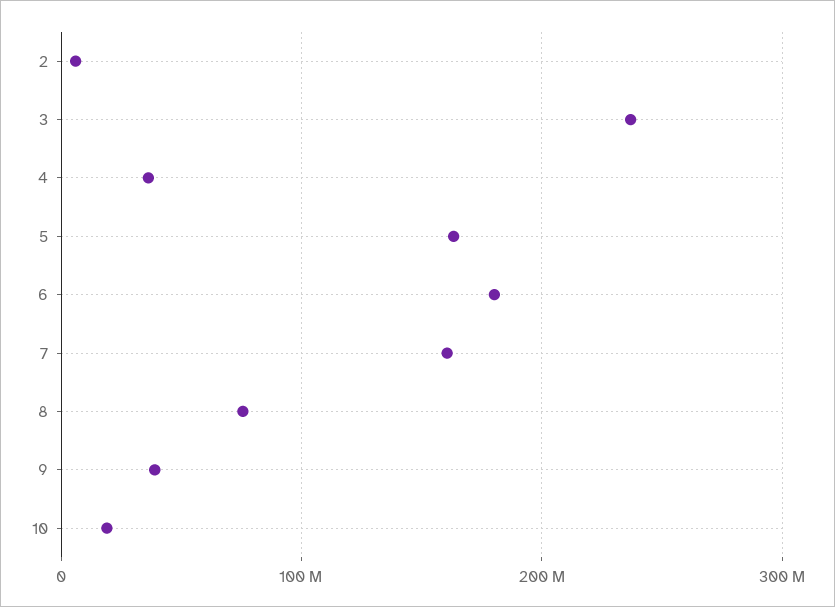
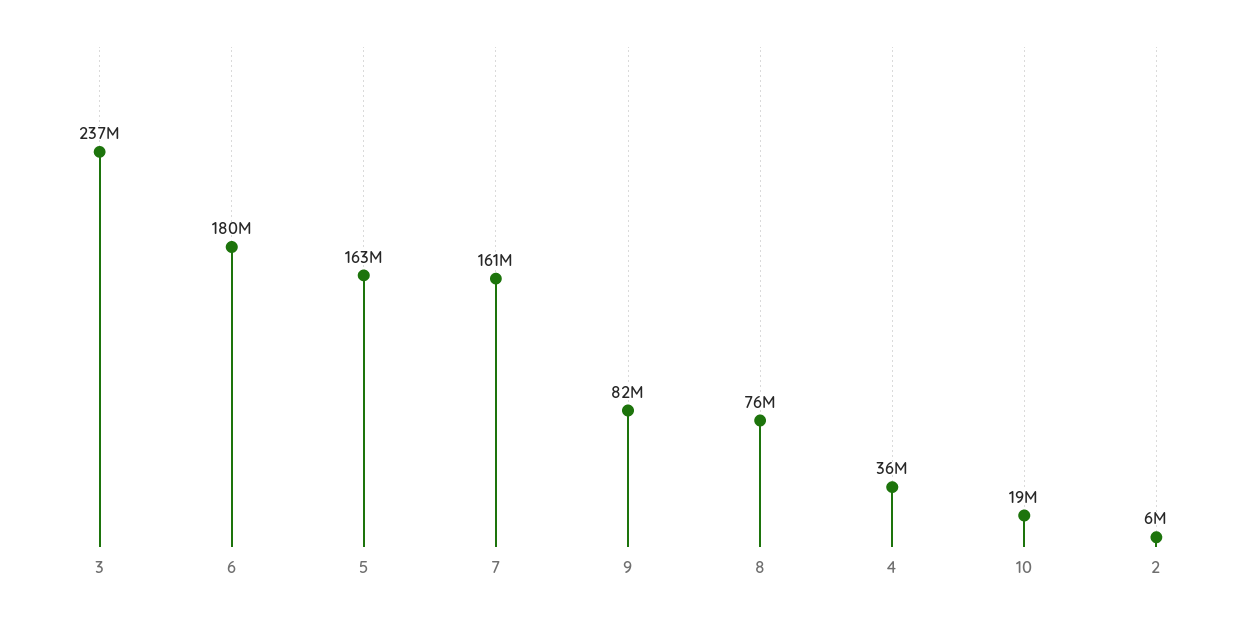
  {
    "2": 6000000,
    "3": 237000000,
    "4": 36000000,
    "5": 163000000,
    "6": 180000000,
    "7": 161000000,
    "8": 76000000,
-   "9": 40000000,
+   "9": 82000000,
    "10": 19000000
  }

